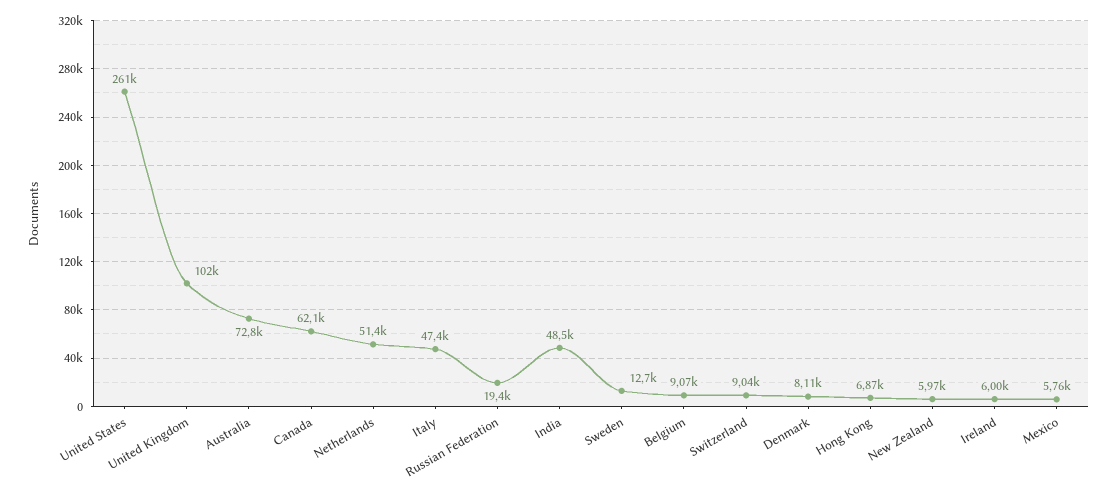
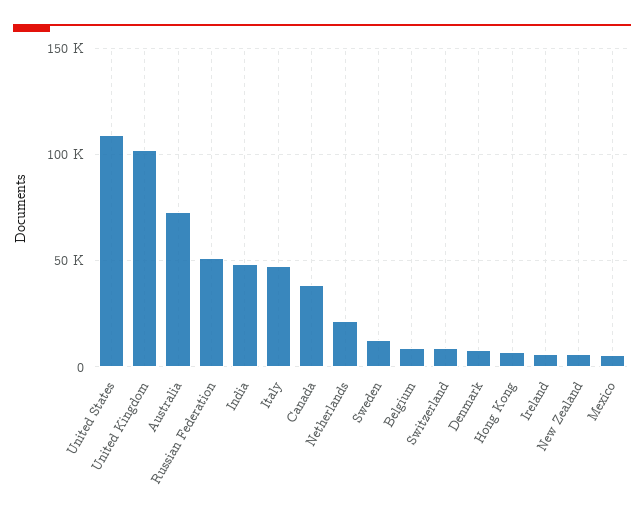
  {
-   "United States": 261000,
+   "United States": 110000,
    "United Kingdom": 102000,
    "Australia": 72800,
-   "Canada": 62100,
+   "Canada": 40000,
-   "Netherlands": 51400,
+   "Netherlands": 20000,
    "Italy": 47400,
-   "Russian Federation": 19400,
+   "Russian Federation": 50000,
    "India": 48500,
    "Sweden": 12700,
    "Belgium": 9070,
    "Switzerland": 9040,
    "Denmark": 8110,
    "Hong Kong": 6870,
    "New Zealand": 5970,
    "Ireland": 6000,
    "Mexico": 5760
  }

